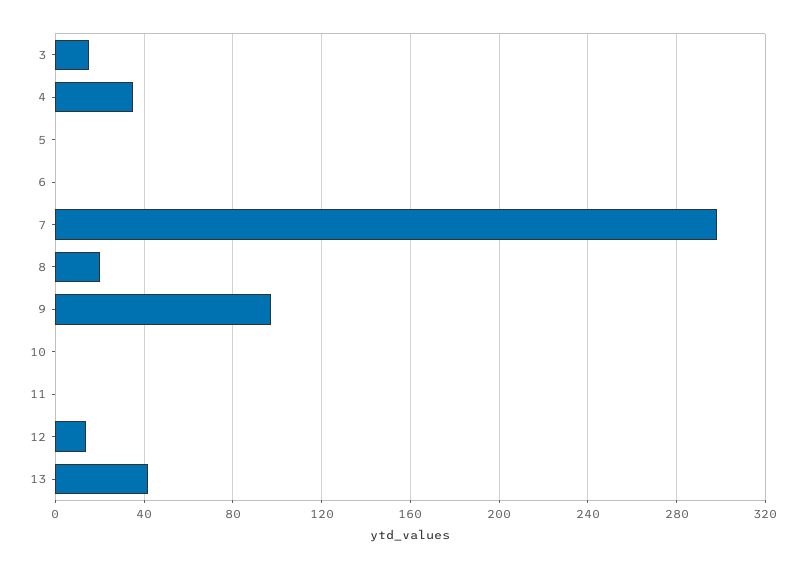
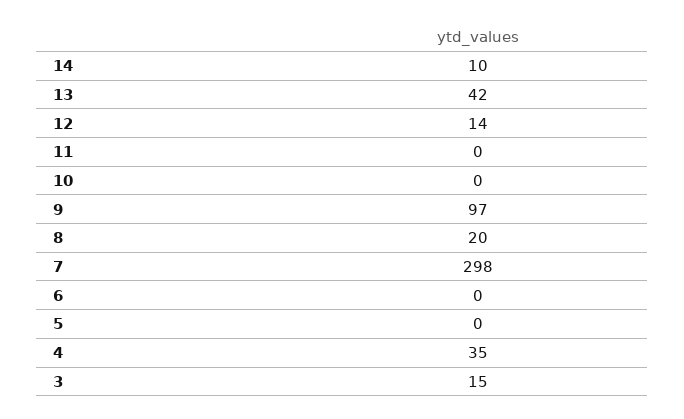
  {
    "3": 15,
    "4": 35,
    "5": 0,
    "6": 0,
    "7": 298,
    "8": 20,
    "9": 97,
    "10": 0,
    "11": 0,
    "12": 14,
-   "13": 42
+   "13": 42,
+   "14": 10
  }

